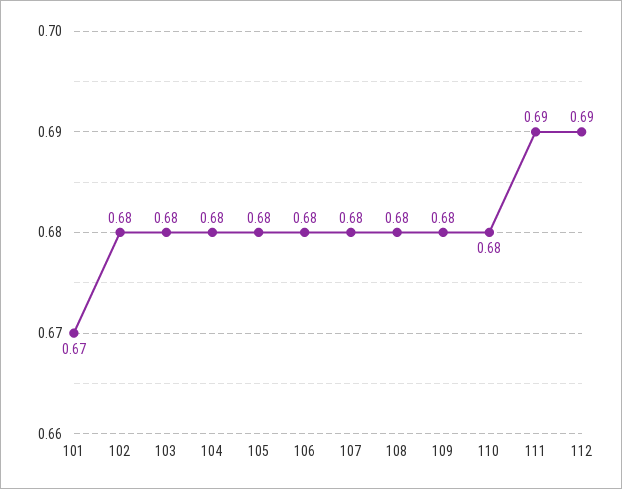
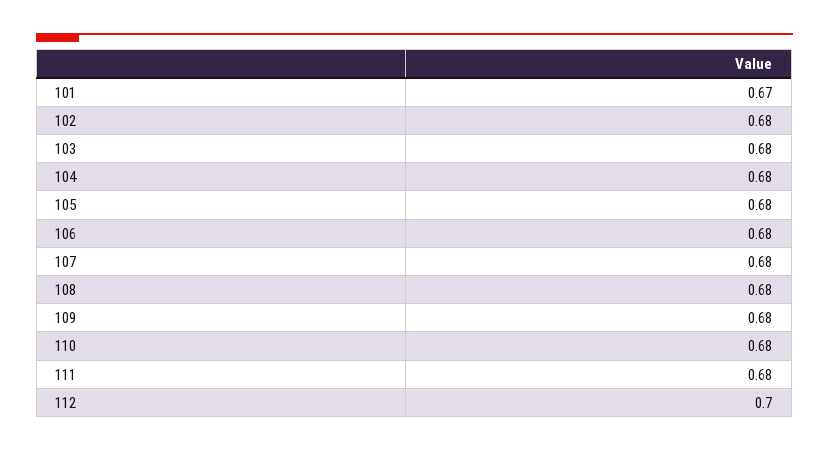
  {
    "101": 0.67,
    "102": 0.68,
    "103": 0.68,
    "104": 0.68,
    "105": 0.68,
    "106": 0.68,
    "107": 0.68,
    "108": 0.68,
    "109": 0.68,
    "110": 0.68,
-   "111": 0.69,
+   "111": 0.68,
-   "112": 0.69
+   "112": 0.7
  }

